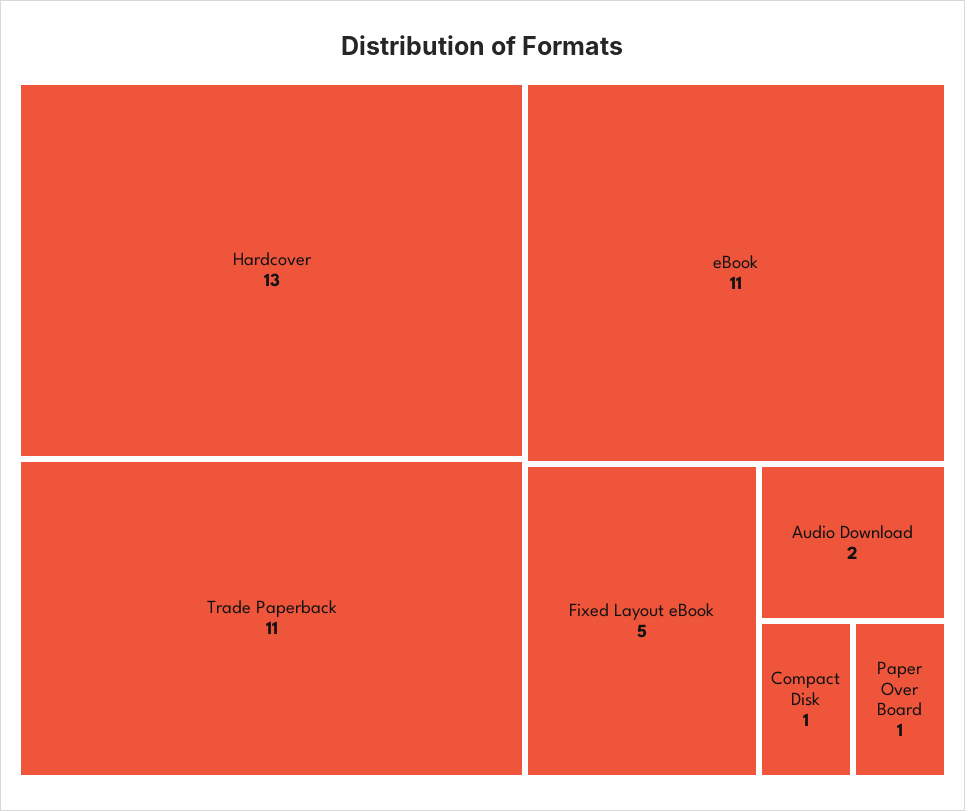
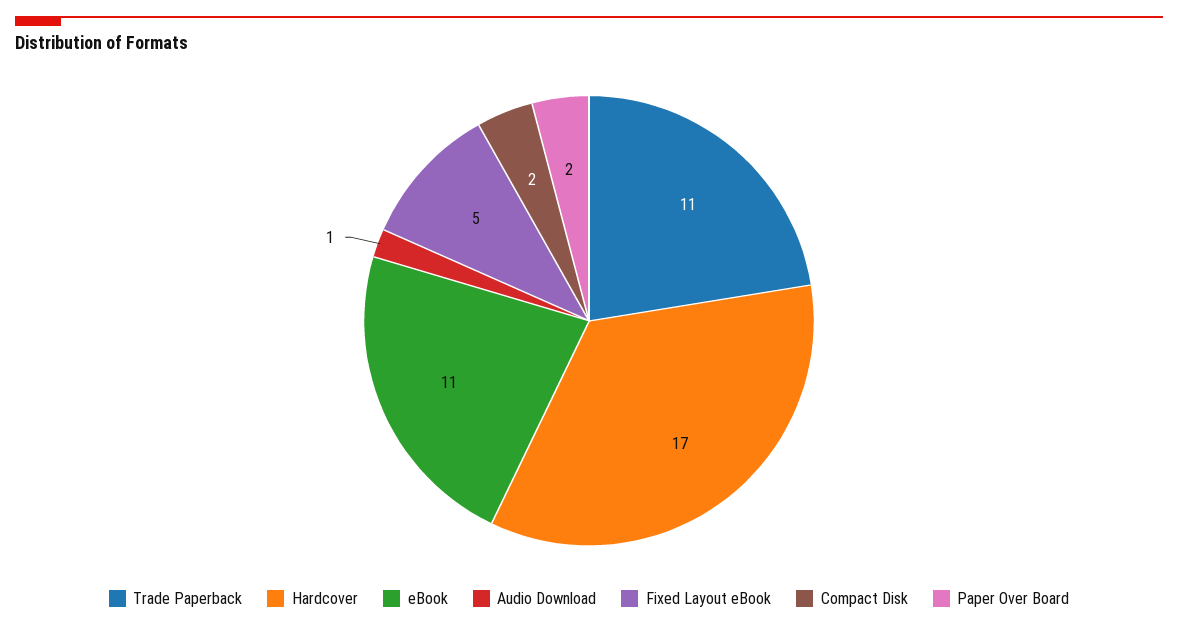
  {
-   "Hardcover": 13,
+   "Hardcover": 17,
    "Trade Paperback": 11,
    "eBook": 11,
    "Fixed Layout eBook": 5,
-   "Audio Download": 2,
+   "Audio Download": 1,
-   "Compact Disk": 1,
+   "Compact Disk": 2,
-   "Paper Over Board": 1
+   "Paper Over Board": 2
  }

